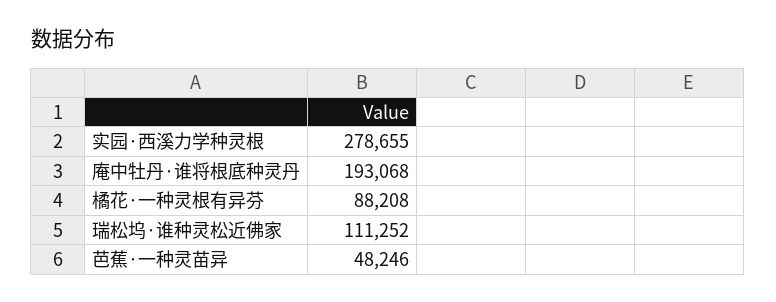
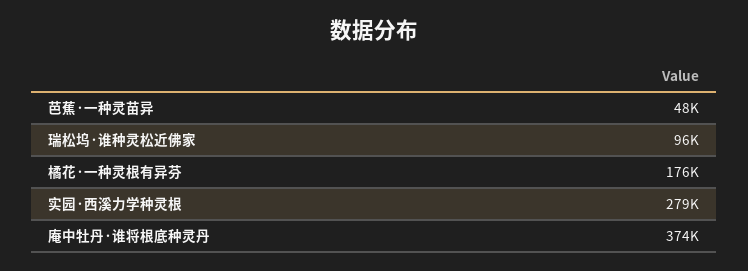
  {
    "实园·西溪力学种灵根": 278655,
-   "庵中牡丹·谁将根底种灵丹": 193068,
+   "庵中牡丹·谁将根底种灵丹": 374000,
-   "橘花·一种灵根有异芬": 88208,
+   "橘花·一种灵根有异芬": 176000,
-   "瑞松坞·谁种灵松近佛家": 111252,
+   "瑞松坞·谁种灵松近佛家": 96000,
    "芭蕉·一种灵苗异": 48246
  }

